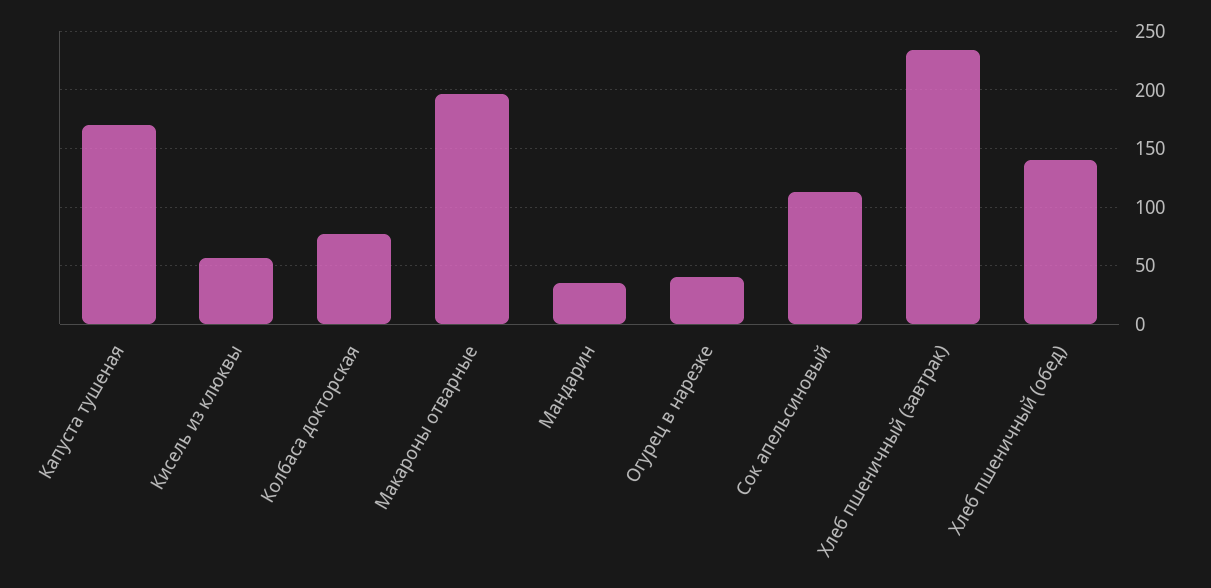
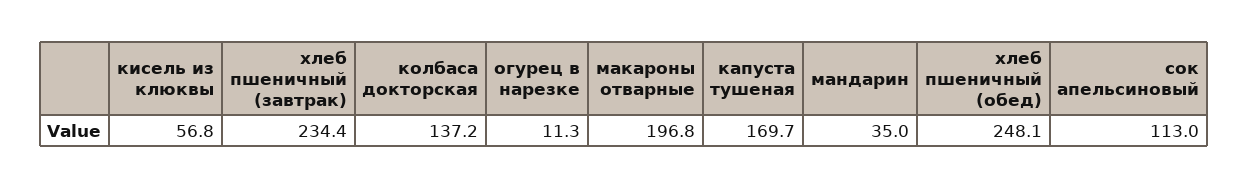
  {
    "Капуста тушеная": 169.7,
    "Кисель из клюквы": 56.8,
-   "Колбаса докторская": 80,
+   "Колбаса докторская": 137.2,
    "Макароны отварные": 196.8,
    "Мандарин": 35,
-   "Огурец в нарезке": 40,
+   "Огурец в нарезке": 11.3,
    "Сок апельсиновый": 113,
    "Хлеб пшеничный (завтрак)": 234.4,
-   "Хлеб пшеничный (обед)": 140
+   "Хлеб пшеничный (обед)": 248.1
  }

